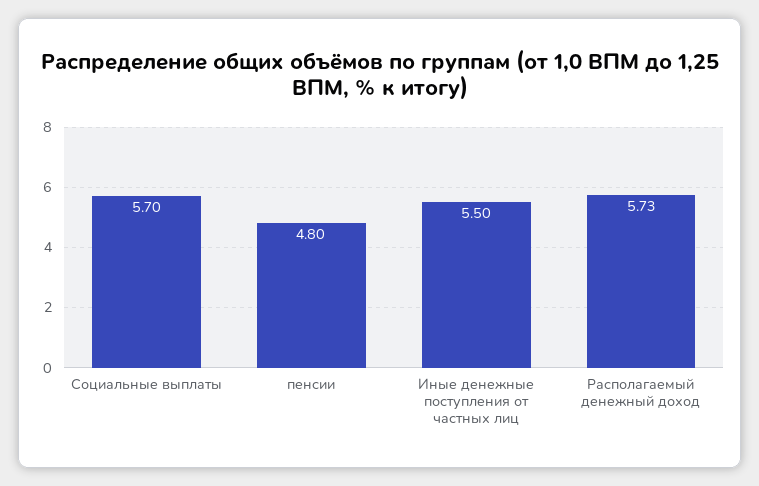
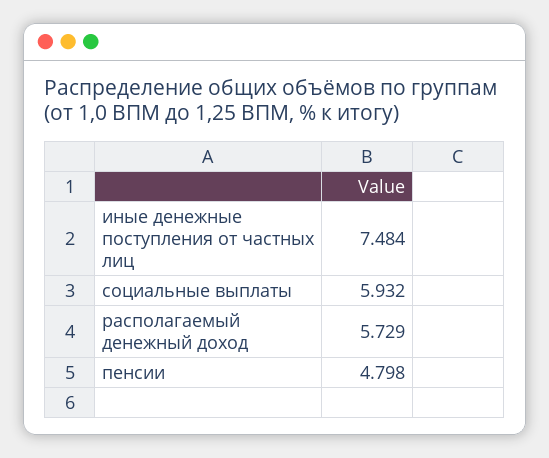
  {
-   "Социальные выплаты": 5.7,
+   "Социальные выплаты": 5.932,
    "пенсии": 4.798,
-   "Иные денежные поступления от частных лиц": 5.5,
+   "Иные денежные поступления от частных лиц": 7.484,
    "Располагаемый денежный доход": 5.729
  }

